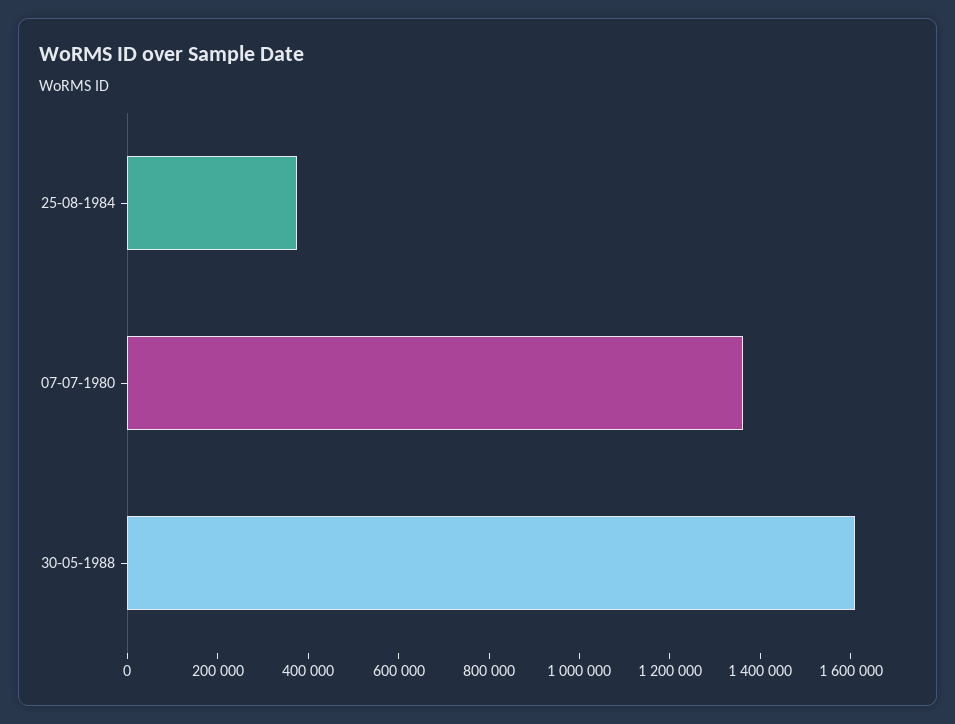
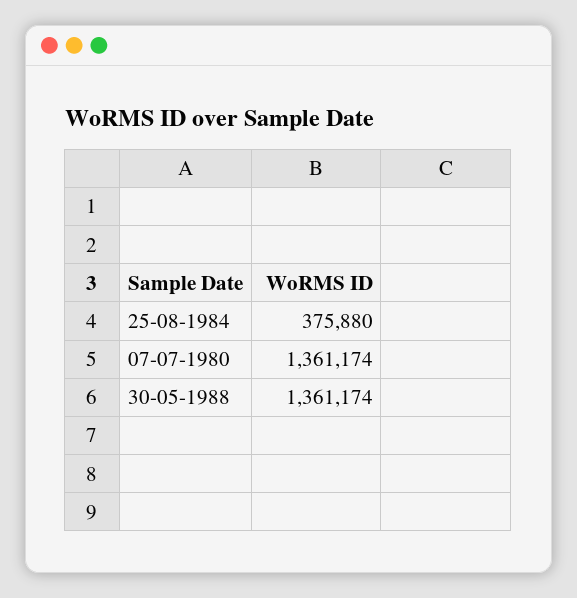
  {
    "25-08-1984": 375880,
    "07-07-1980": 1361174,
-   "30-05-1988": 1600000
+   "30-05-1988": 1361174
  }

